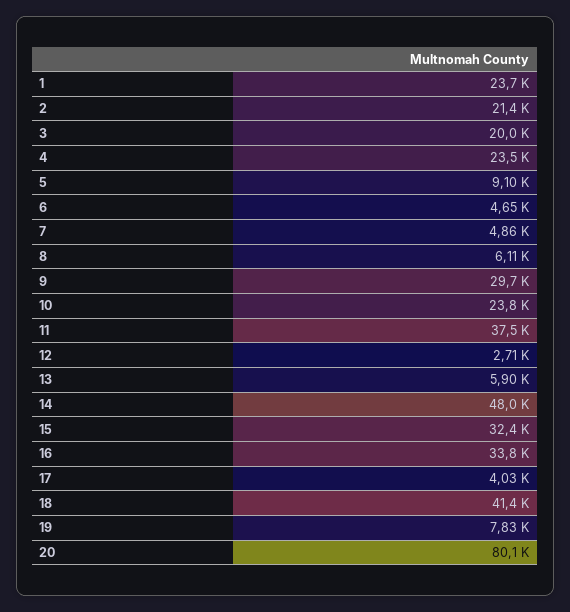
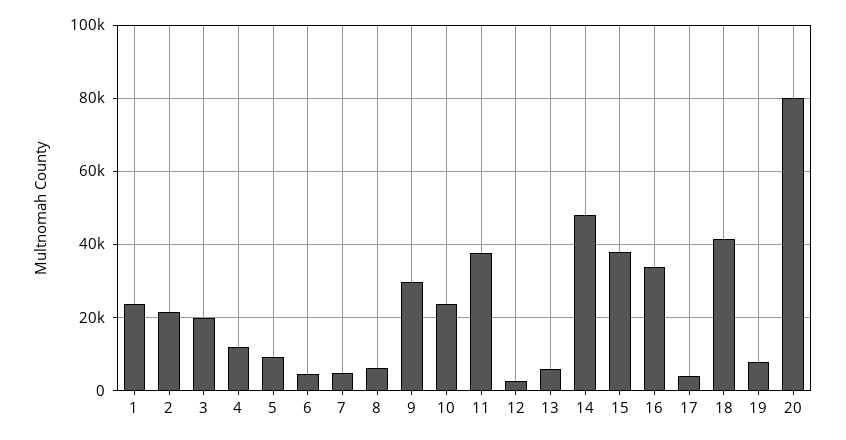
  {
    "1": 23700,
    "2": 21400,
    "3": 20000,
-   "4": 23500,
+   "4": 12000,
    "5": 9100,
    "6": 4650,
    "7": 4860,
    "8": 6110,
    "9": 29700,
    "10": 23800,
    "11": 37500,
    "12": 2710,
    "13": 5900,
    "14": 48000,
-   "15": 32400,
+   "15": 38000,
    "16": 33800,
    "17": 4030,
    "18": 41400,
    "19": 7830,
    "20": 80100
  }

